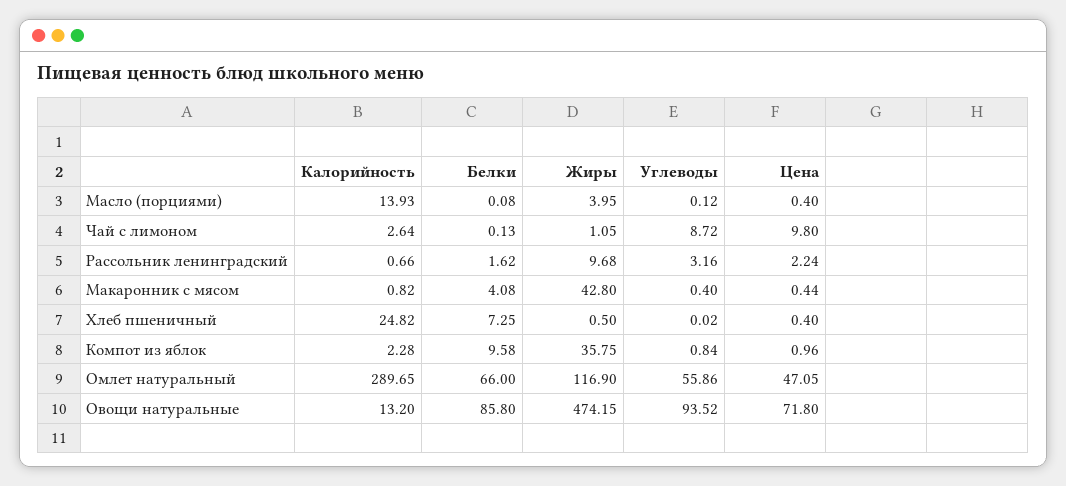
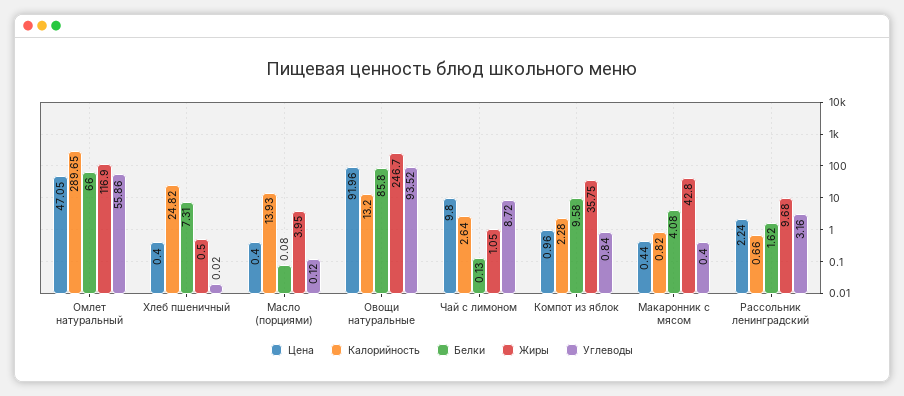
  {
    "Калорийность": {
      "Масло (порциями)": 13.93,
      "Чай с лимоном": 2.64,
      "Рассольник ленинградский": 0.66,
      "Макаронник с мясом": 0.82,
      "Хлеб пшеничный": 24.82,
      "Компот из яблок": 2.28,
      "Омлет натуральный": 289.65,
      "Овощи натуральные": 13.2
    },
    "Белки": {
      "Масло (порциями)": 0.08,
      "Чай с лимоном": 0.13,
      "Рассольник ленинградский": 1.62,
      "Макаронник с мясом": 4.08,
-     "Хлеб пшеничный": 7.25,
+     "Хлеб пшеничный": 7.31,
      "Компот из яблок": 9.58,
      "Омлет натуральный": 66,
      "Овощи натуральные": 85.8
    },
    "Жиры": {
      "Масло (порциями)": 3.95,
      "Чай с лимоном": 1.05,
      "Рассольник ленинградский": 9.68,
      "Макаронник с мясом": 42.8,
      "Хлеб пшеничный": 0.5,
      "Компот из яблок": 35.75,
      "Омлет натуральный": 116.9,
-     "Овощи натуральные": 474.15
+     "Овощи натуральные": 246.7
    },
    "Углеводы": {
      "Масло (порциями)": 0.12,
      "Чай с лимоном": 8.72,
      "Рассольник ленинградский": 3.16,
      "Макаронник с мясом": 0.4,
      "Хлеб пшеничный": 0.02,
      "Компот из яблок": 0.84,
      "Омлет натуральный": 55.86,
      "Овощи натуральные": 93.52
    },
    "Цена": {
      "Масло (порциями)": 0.4,
      "Чай с лимоном": 9.8,
      "Рассольник ленинградский": 2.24,
      "Макаронник с мясом": 0.44,
      "Хлеб пшеничный": 0.4,
      "Компот из яблок": 0.96,
      "Омлет натуральный": 47.05,
-     "Овощи натуральные": 71.8
+     "Овощи натуральные": 91.96
    }
  }

